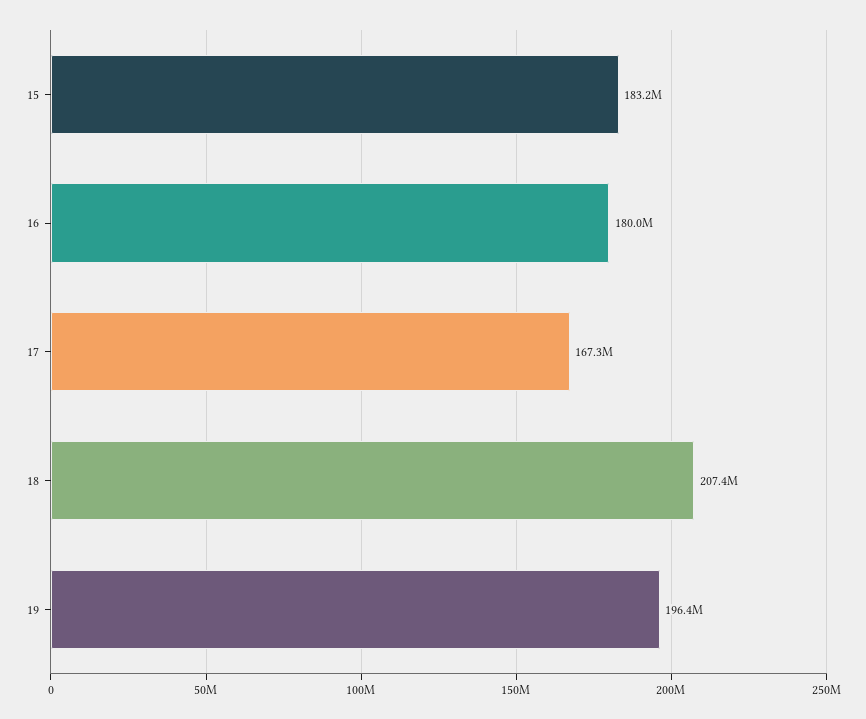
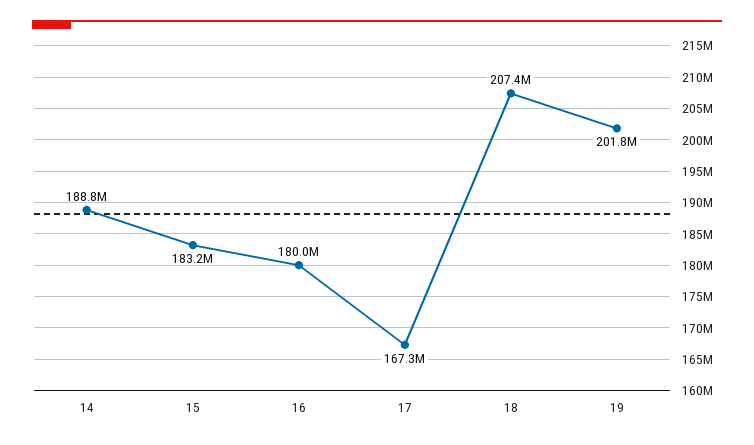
  {
    "15": 183200000,
    "16": 180000000,
    "17": 167300000,
    "18": 207400000,
-   "19": 196400000
+   "19": 201800000,
+   "14": 188800000
  }

